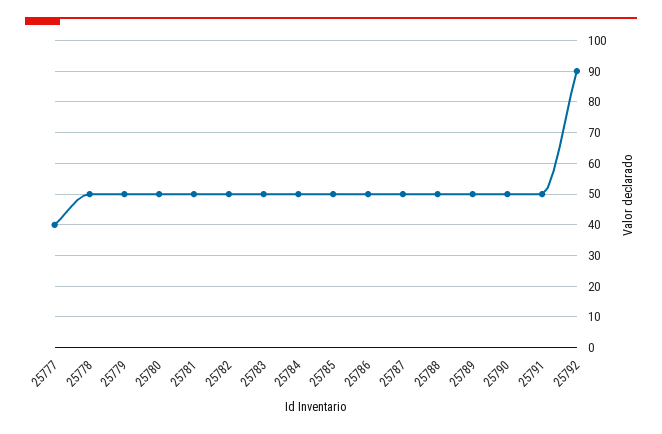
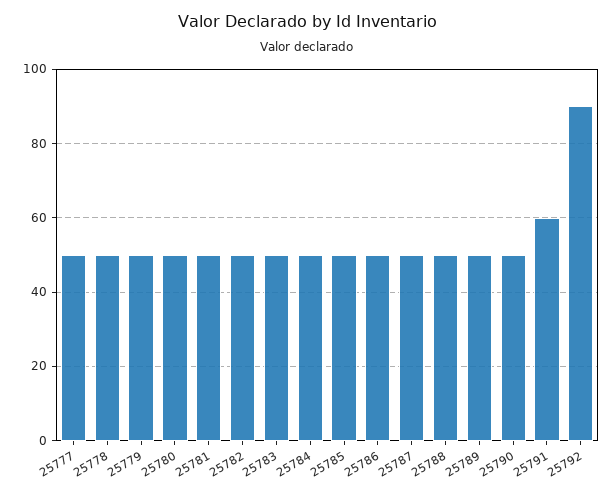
  {
-   "25777": 40,
+   "25777": 50,
    "25778": 50,
    "25779": 50,
    "25780": 50,
    "25781": 50,
    "25782": 50,
    "25783": 50,
    "25784": 50,
    "25785": 50,
    "25786": 50,
    "25787": 50,
    "25788": 50,
    "25789": 50,
    "25790": 50,
-   "25791": 50,
+   "25791": 60,
    "25792": 90
  }

